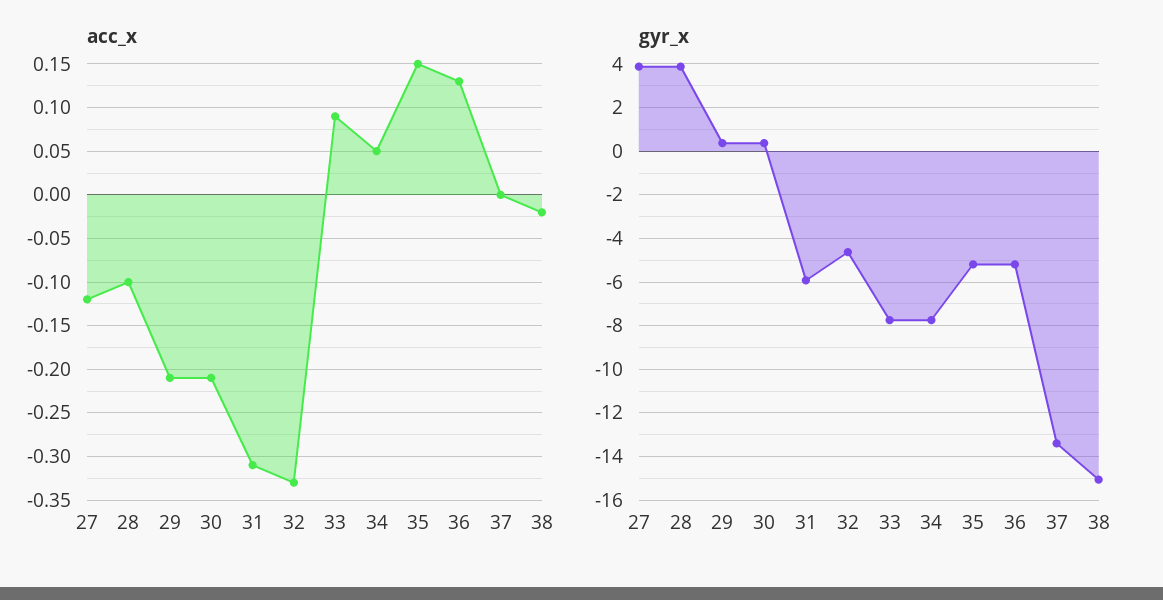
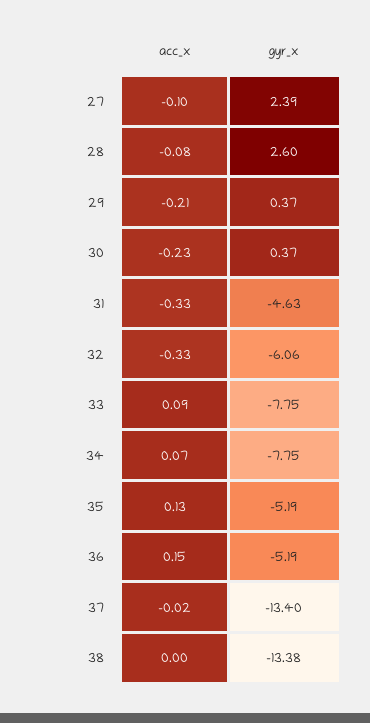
  {
    "acc_x": {
-     "27": -0.12,
+     "27": -0.1,
-     "28": -0.1,
+     "28": -0.08,
      "29": -0.21,
-     "30": -0.21,
+     "30": -0.23,
-     "31": -0.31,
+     "31": -0.33,
      "32": -0.33,
      "33": 0.09,
-     "34": 0.05,
+     "34": 0.07,
-     "35": 0.15,
+     "35": 0.13,
-     "36": 0.13,
+     "36": 0.15,
-     "37": 0,
+     "37": -0.02,
-     "38": -0.02
+     "38": 0
    },
    "gyr_x": {
-     "27": 4,
+     "27": 2.39,
-     "28": 4,
+     "28": 2.6,
      "29": 0.37,
      "30": 0.37,
-     "31": -6,
+     "31": -4.63,
-     "32": -4.5,
+     "32": -6.06,
      "33": -7.75,
      "34": -7.75,
      "35": -5.19,
      "36": -5.19,
      "37": -13.4,
-     "38": -15
+     "38": -13.38
    }
  }

